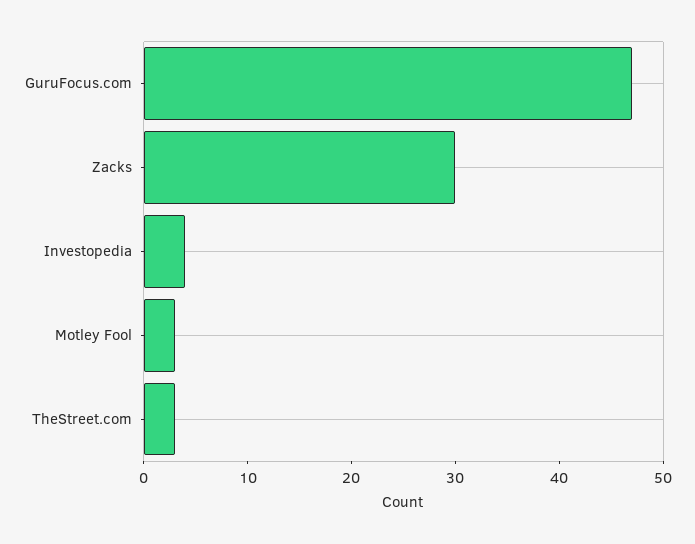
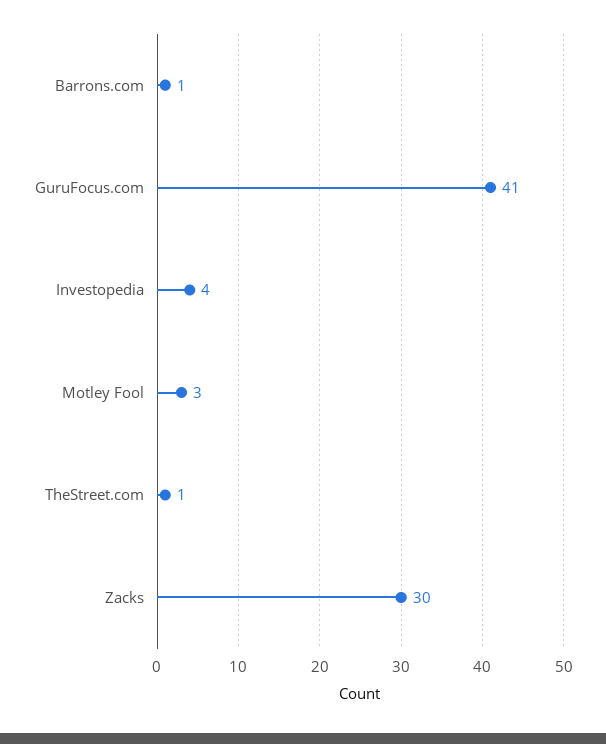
  {
-   "GuruFocus.com": 47,
+   "GuruFocus.com": 41,
    "Zacks": 30,
    "Investopedia": 4,
    "Motley Fool": 3,
-   "TheStreet.com": 3
+   "TheStreet.com": 1,
+   "Barrons.com": 1
  }

